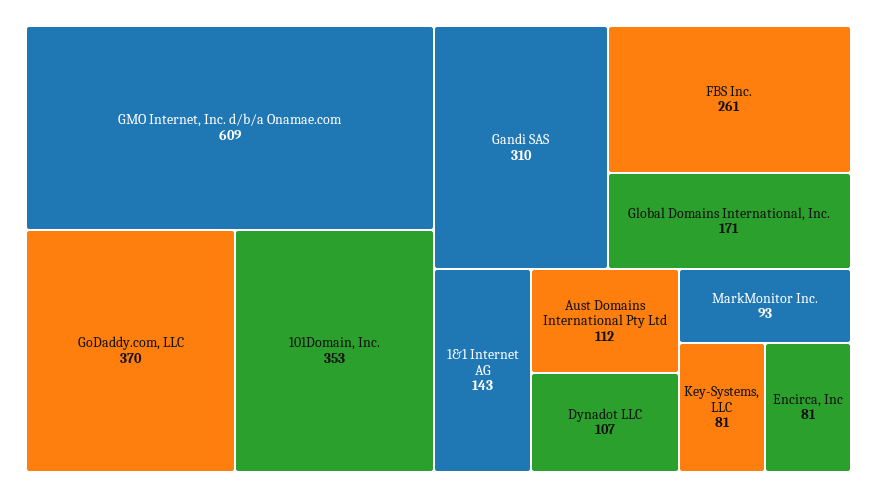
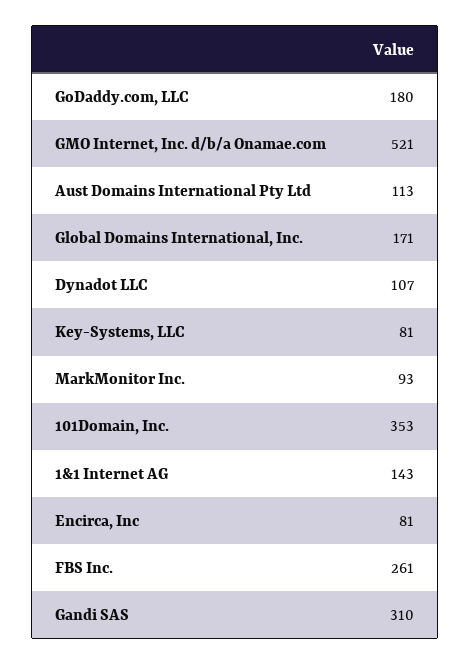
  {
-   "GMO Internet, Inc. d/b/a Onamae.com": 609,
+   "GMO Internet, Inc. d/b/a Onamae.com": 521,
-   "GoDaddy.com, LLC": 370,
+   "GoDaddy.com, LLC": 180,
    "101Domain, Inc.": 353,
    "Gandi SAS": 310,
    "FBS Inc.": 261,
    "Global Domains International, Inc.": 171,
    "1&1 Internet AG": 143,
-   "Aust Domains International Pty Ltd": 112,
+   "Aust Domains International Pty Ltd": 113,
    "Dynadot LLC": 107,
    "MarkMonitor Inc.": 93,
    "Key-Systems, LLC": 81,
    "Encirca, Inc": 81
  }

